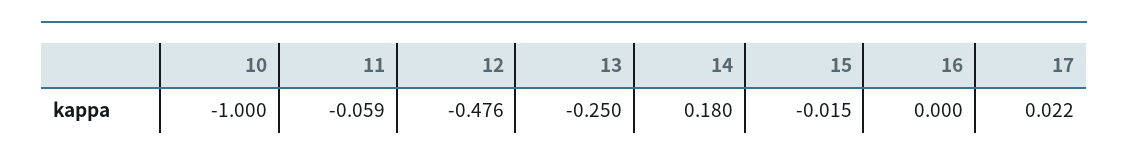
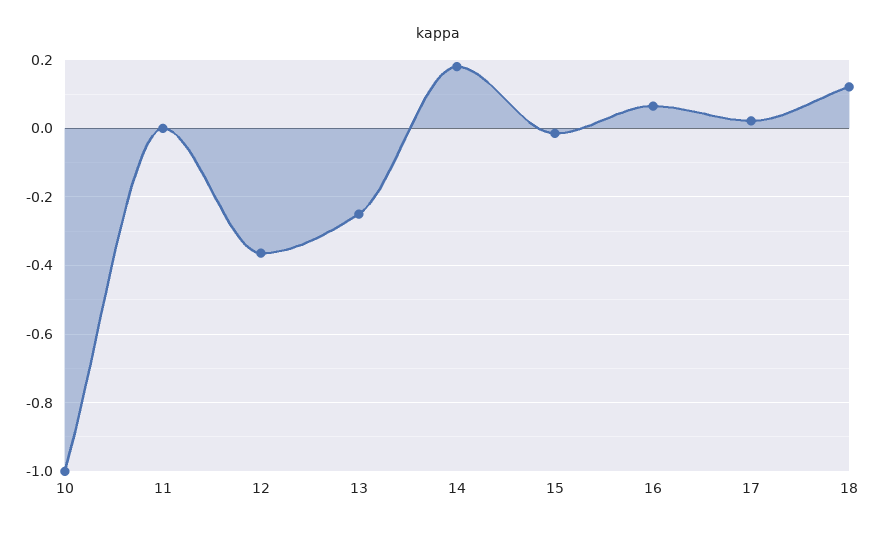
  {
    "10": -1,
-   "11": -0.059,
+   "11": 0,
-   "12": -0.476,
+   "12": -0.36,
    "13": -0.25,
    "14": 0.18,
    "15": -0.015,
-   "16": 0,
+   "16": 0.06,
-   "17": 0.022
+   "17": 0.022,
+   "18": 0.12
  }

